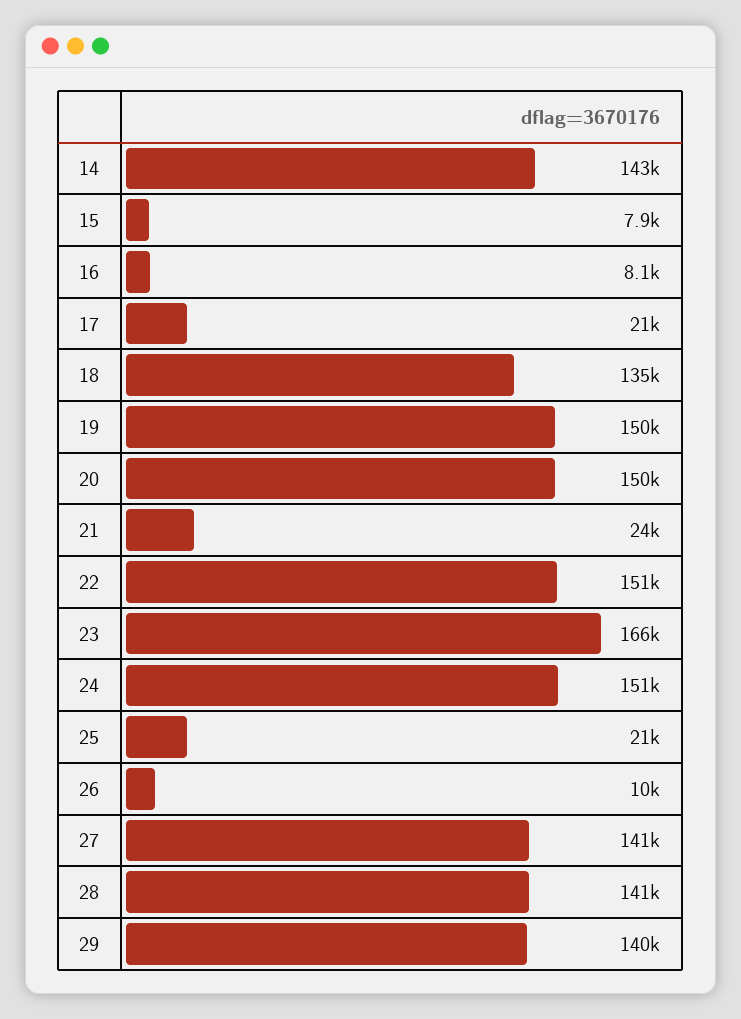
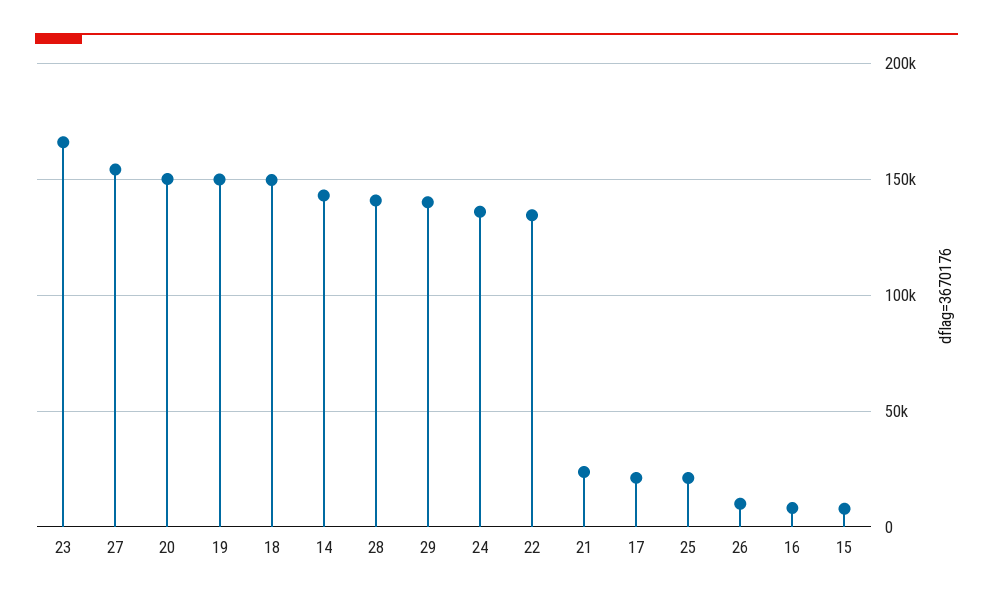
  {
    "14": 143000,
    "15": 7900,
    "16": 8100,
    "17": 21000,
-   "18": 135000,
+   "18": 150000,
    "19": 150000,
    "20": 150000,
    "21": 24000,
-   "22": 151000,
+   "22": 135000,
    "23": 166000,
-   "24": 151000,
+   "24": 135000,
    "25": 21000,
    "26": 10000,
-   "27": 141000,
+   "27": 155000,
    "28": 141000,
    "29": 140000
  }

